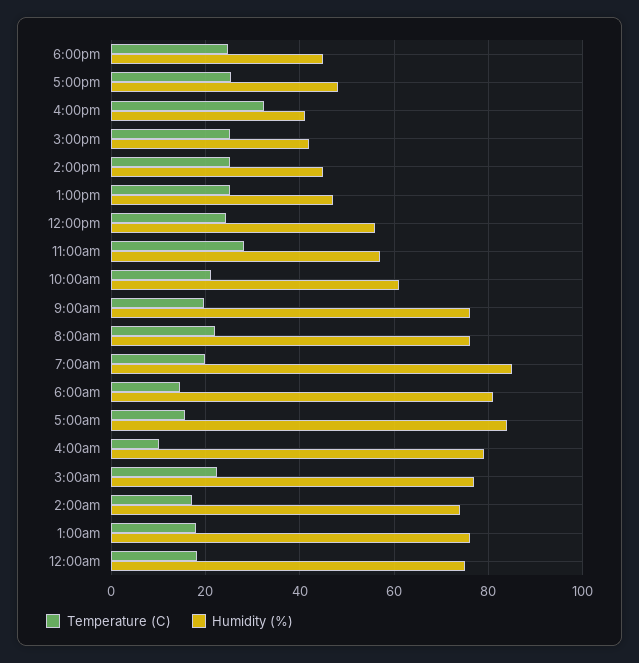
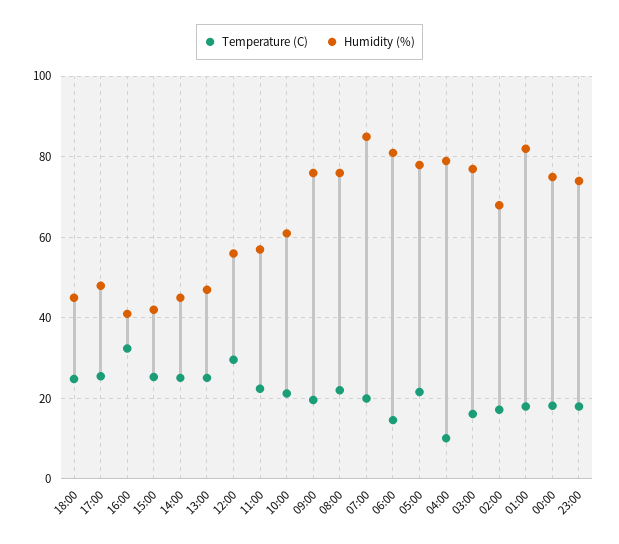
  {
    "Temperature (C)": {
      "6:00pm": 24,
      "5:00pm": 26,
      "4:00pm": 32,
      "3:00pm": 26,
      "2:00pm": 26,
      "1:00pm": 26,
-     "12:00pm": 24,
+     "12:00pm": 30,
-     "11:00am": 28,
+     "11:00am": 22,
      "10:00am": 22,
      "9:00am": 20,
      "8:00am": 22,
      "7:00am": 20,
      "6:00am": 14,
-     "5:00am": 16,
+     "5:00am": 22,
      "4:00am": 10,
-     "3:00am": 22,
+     "3:00am": 16,
      "2:00am": 18,
      "1:00am": 18,
-     "12:00am": 18
+     "12:00am": 18,
+     "23:00": 18
    },
    "Humidity (%)": {
      "6:00pm": 46,
      "5:00pm": 48,
      "4:00pm": 42,
      "3:00pm": 42,
      "2:00pm": 46,
      "1:00pm": 48,
      "12:00pm": 56,
      "11:00am": 58,
      "10:00am": 62,
      "9:00am": 76,
      "8:00am": 76,
      "7:00am": 86,
      "6:00am": 82,
-     "5:00am": 84,
+     "5:00am": 78,
      "4:00am": 80,
      "3:00am": 78,
-     "2:00am": 74,
+     "2:00am": 68,
-     "1:00am": 76,
+     "1:00am": 82,
-     "12:00am": 76
+     "12:00am": 76,
+     "23:00": 74
    }
  }

